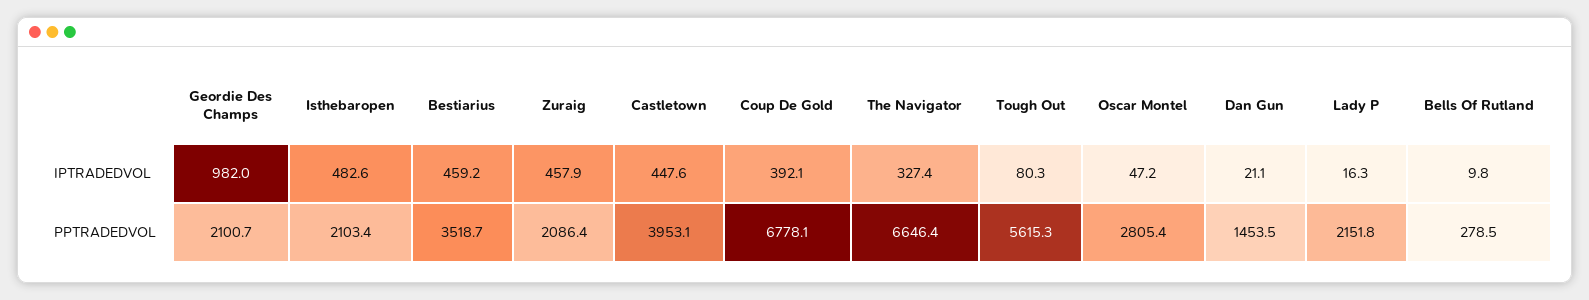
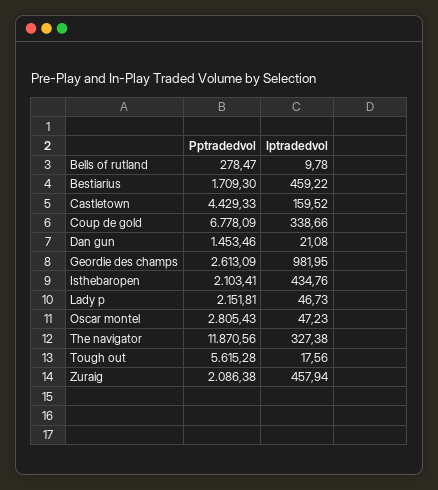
  {
    "Geordie Des Champs": {
      "IPTRADEDVOL": 981.95,
-     "PPTRADEDVOL": 2100.7
+     "PPTRADEDVOL": 2613.09
    },
    "Isthebaropen": {
-     "IPTRADEDVOL": 482.6,
+     "IPTRADEDVOL": 434.76,
      "PPTRADEDVOL": 2103.41
    },
    "Bestiarius": {
      "IPTRADEDVOL": 459.22,
-     "PPTRADEDVOL": 3518.7
+     "PPTRADEDVOL": 1709.3
    },
    "Zuraig": {
      "IPTRADEDVOL": 457.94,
      "PPTRADEDVOL": 2086.38
    },
    "Castletown": {
-     "IPTRADEDVOL": 447.6,
+     "IPTRADEDVOL": 159.52,
-     "PPTRADEDVOL": 3953.1
+     "PPTRADEDVOL": 4429.33
    },
    "Coup De Gold": {
-     "IPTRADEDVOL": 392.1,
+     "IPTRADEDVOL": 338.66,
      "PPTRADEDVOL": 6778.09
    },
    "The Navigator": {
      "IPTRADEDVOL": 327.38,
-     "PPTRADEDVOL": 6646.4
+     "PPTRADEDVOL": 11870.56
    },
    "Tough Out": {
-     "IPTRADEDVOL": 80.3,
+     "IPTRADEDVOL": 17.56,
      "PPTRADEDVOL": 5615.28
    },
    "Oscar Montel": {
      "IPTRADEDVOL": 47.23,
      "PPTRADEDVOL": 2805.43
    },
    "Dan Gun": {
      "IPTRADEDVOL": 21.08,
      "PPTRADEDVOL": 1453.46
    },
    "Lady P": {
-     "IPTRADEDVOL": 16.3,
+     "IPTRADEDVOL": 46.73,
      "PPTRADEDVOL": 2151.81
    },
    "Bells Of Rutland": {
      "IPTRADEDVOL": 9.78,
      "PPTRADEDVOL": 278.47
    }
  }

